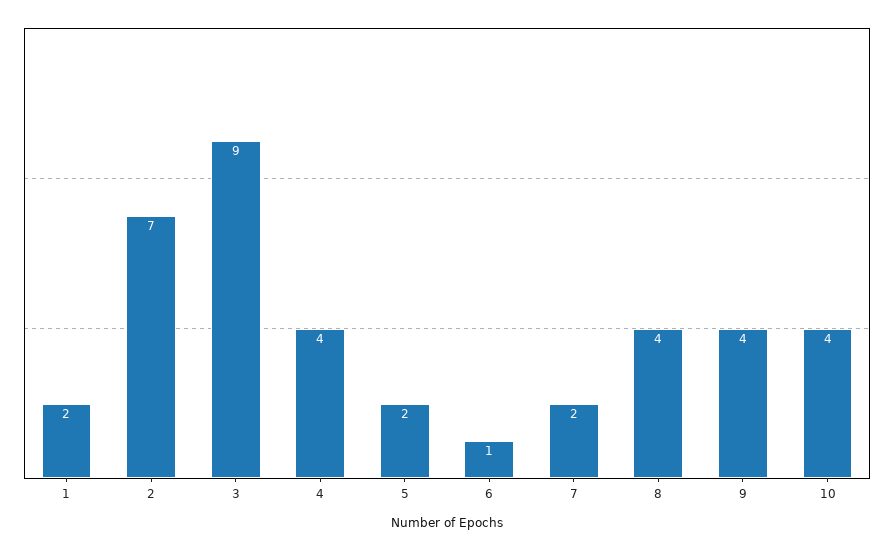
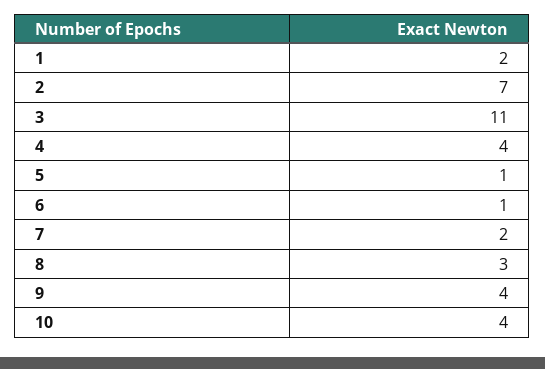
  {
    "1": 2,
    "2": 7,
-   "3": 9,
+   "3": 11,
    "4": 4,
-   "5": 2,
+   "5": 1,
    "6": 1,
    "7": 2,
-   "8": 4,
+   "8": 3,
    "9": 4,
    "10": 4
  }

